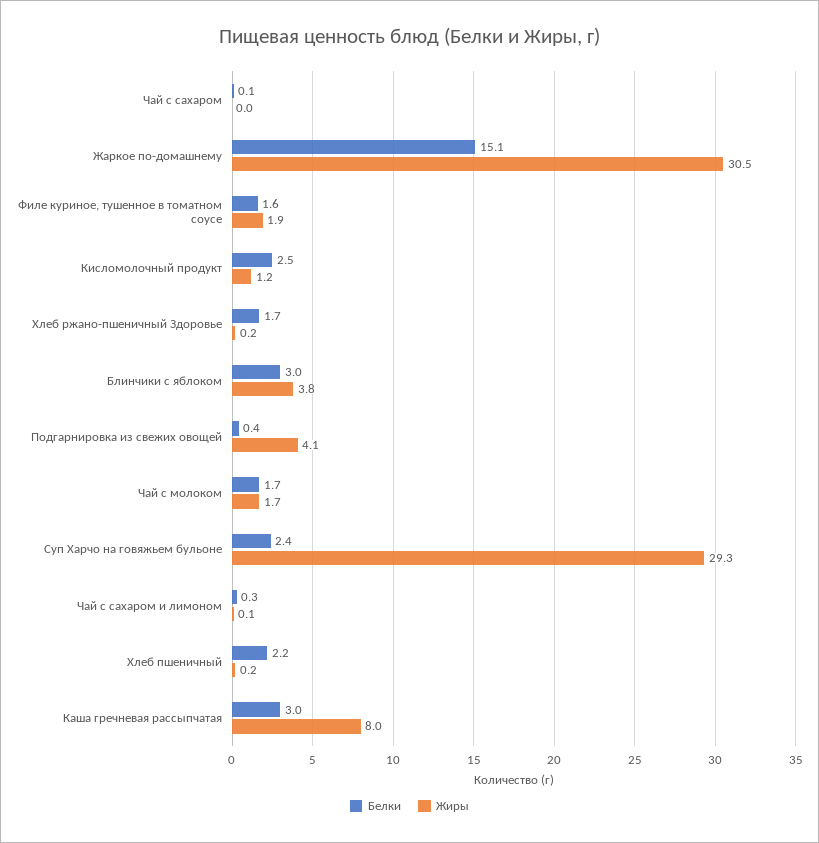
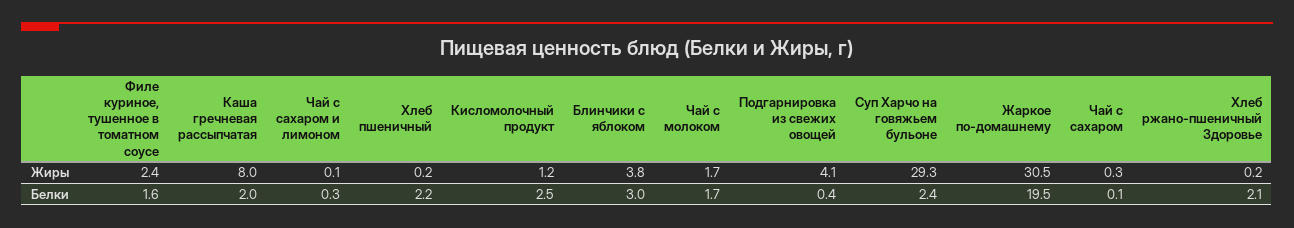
  {
    "Белки": {
      "Чай с сахаром": 0.1,
-     "Жаркое по-домашнему": 15.1,
+     "Жаркое по-домашнему": 19.5,
      "Филе куриное, тушенное в томатном соусе": 1.6,
      "Кисломолочный продукт": 2.5,
-     "Хлеб ржано-пшеничный Здоровье": 1.7,
+     "Хлеб ржано-пшеничный Здоровье": 2.1,
      "Блинчики с яблоком": 3,
      "Подгарнировка из свежих овощей": 0.4,
      "Чай с молоком": 1.7,
      "Суп Харчо на говяжьем бульоне": 2.4,
      "Чай с сахаром и лимоном": 0.3,
      "Хлеб пшеничный": 2.2,
-     "Каша гречневая рассыпчатая": 3
+     "Каша гречневая рассыпчатая": 2
    },
    "Жиры": {
-     "Чай с сахаром": 0,
+     "Чай с сахаром": 0.3,
      "Жаркое по-домашнему": 30.5,
-     "Филе куриное, тушенное в томатном соусе": 1.9,
+     "Филе куриное, тушенное в томатном соусе": 2.4,
      "Кисломолочный продукт": 1.2,
      "Хлеб ржано-пшеничный Здоровье": 0.2,
      "Блинчики с яблоком": 3.8,
      "Подгарнировка из свежих овощей": 4.1,
      "Чай с молоком": 1.7,
      "Суп Харчо на говяжьем бульоне": 29.3,
      "Чай с сахаром и лимоном": 0.1,
      "Хлеб пшеничный": 0.2,
      "Каша гречневая рассыпчатая": 8
    }
  }

